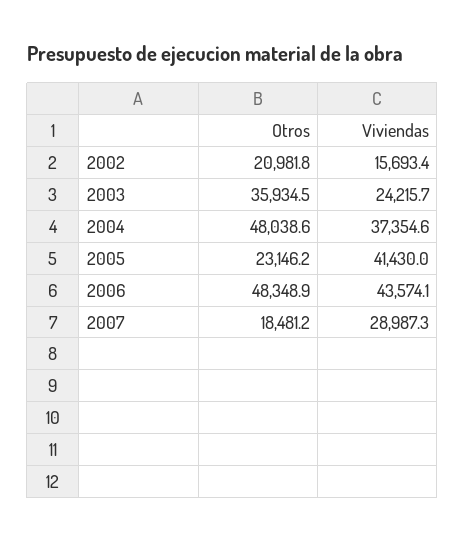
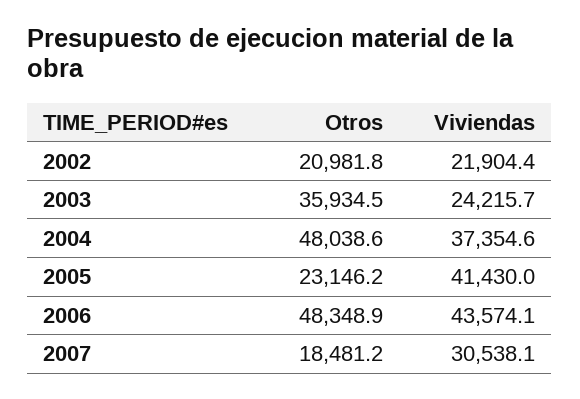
  {
    "Otros": {
      "2002": 20981.8,
      "2003": 35934.5,
      "2004": 48038.6,
      "2005": 23146.2,
      "2006": 48348.9,
      "2007": 18481.2
    },
    "Viviendas": {
-     "2002": 15693.4,
+     "2002": 21904.4,
      "2003": 24215.7,
      "2004": 37354.6,
      "2005": 41430,
      "2006": 43574.1,
-     "2007": 28987.3
+     "2007": 30538.1
    }
  }

